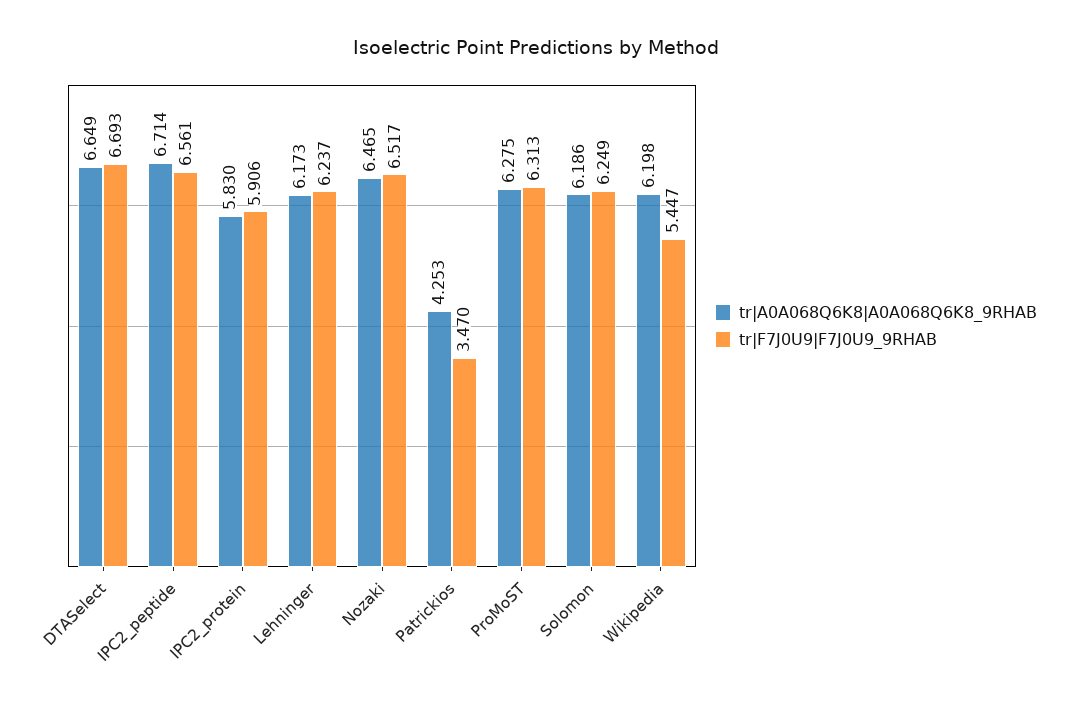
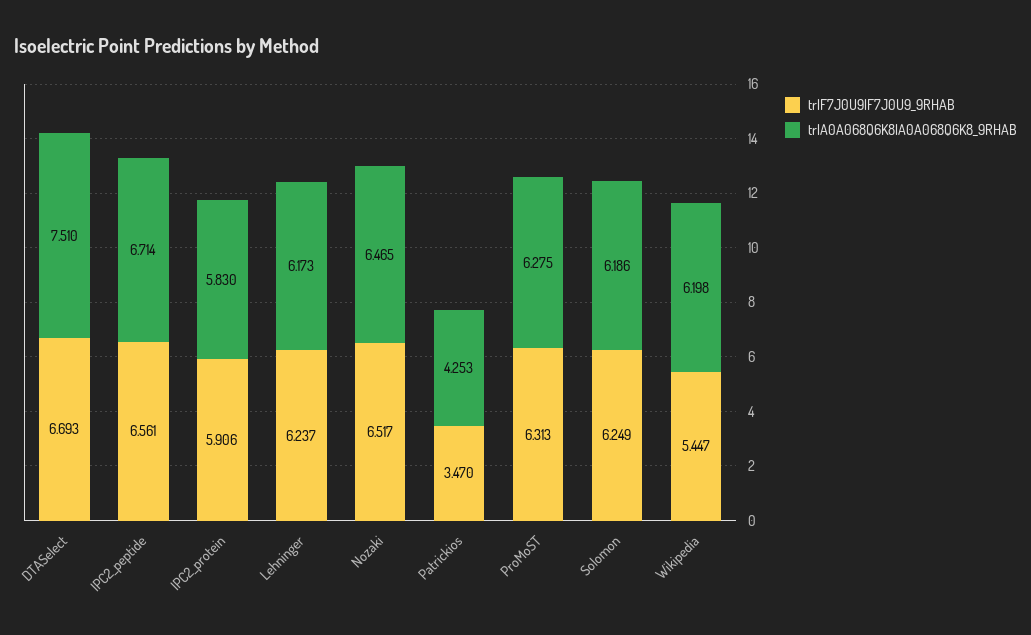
  {
    "tr|A0A068Q6K8|A0A068Q6K8_9RHAB": {
-     "DTASelect": 6.649,
+     "DTASelect": 7.51,
      "IPC2_peptide": 6.714,
      "IPC2_protein": 5.83,
      "Lehninger": 6.173,
      "Nozaki": 6.465,
      "Patrickios": 4.253,
      "ProMoST": 6.275,
      "Solomon": 6.186,
      "Wikipedia": 6.198
    },
    "tr|F7J0U9|F7J0U9_9RHAB": {
      "DTASelect": 6.693,
      "IPC2_peptide": 6.561,
      "IPC2_protein": 5.906,
      "Lehninger": 6.237,
      "Nozaki": 6.517,
      "Patrickios": 3.47,
      "ProMoST": 6.313,
      "Solomon": 6.249,
      "Wikipedia": 5.447
    }
  }

